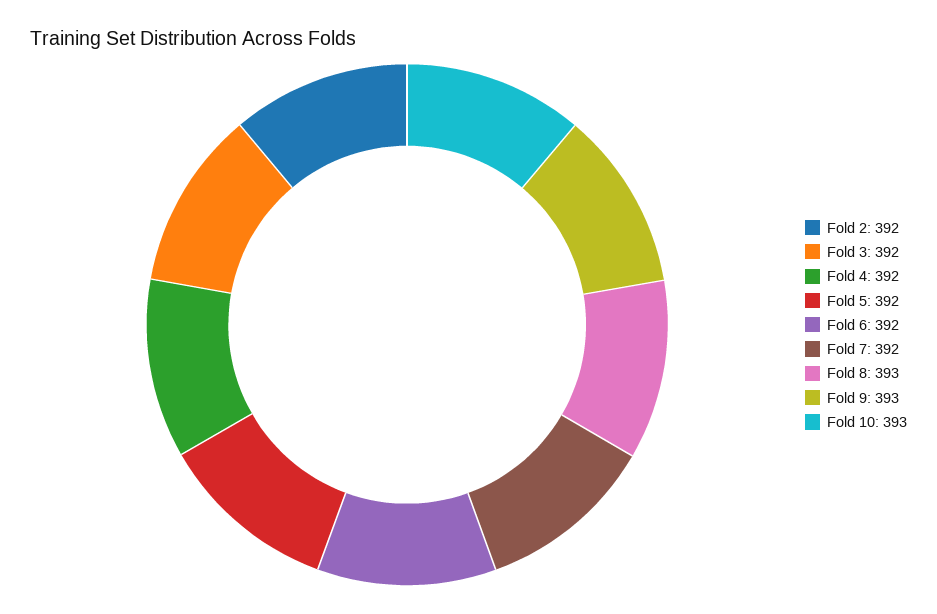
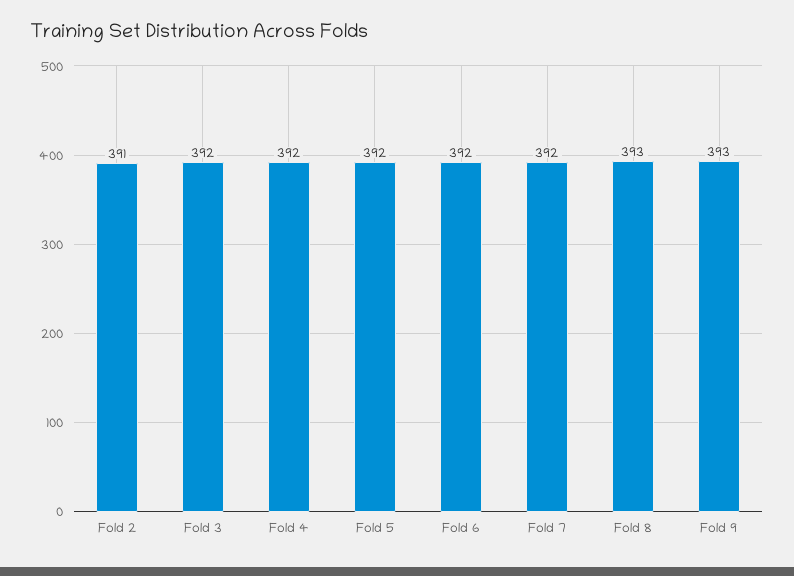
  {
-   "Fold 2": 392,
+   "Fold 2": 391,
    "Fold 3": 392,
    "Fold 4": 392,
    "Fold 5": 392,
    "Fold 6": 392,
    "Fold 7": 392,
    "Fold 8": 393,
-   "Fold 9": 393,
+   "Fold 9": 393
-   "Fold 10": 393
  }

